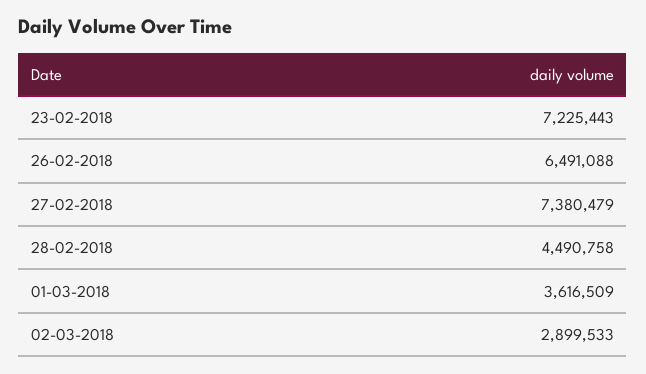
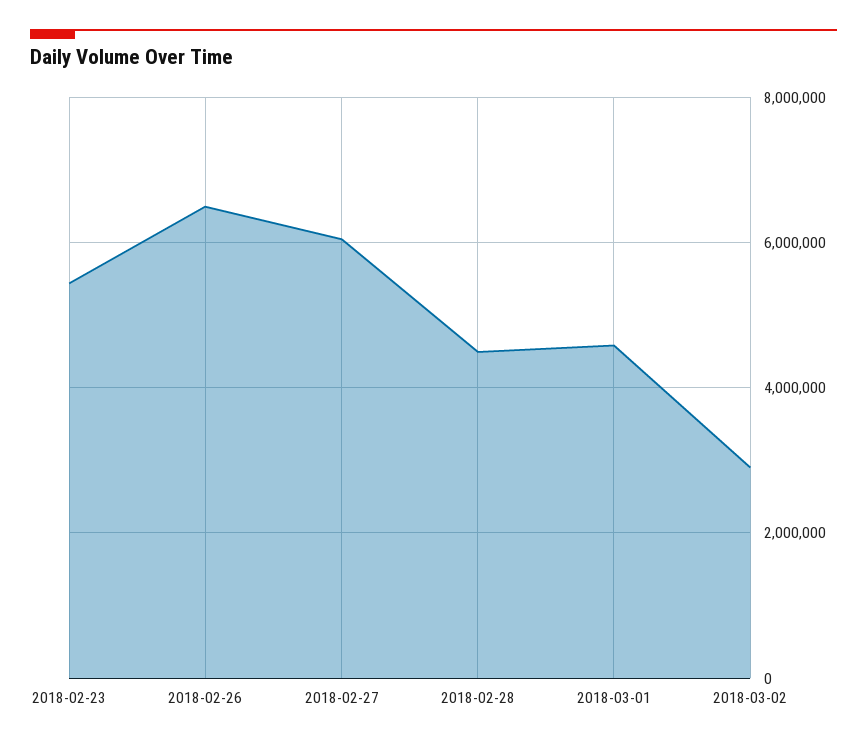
  {
-   "23-02-2018": 7225443,
+   "23-02-2018": 5400000,
    "26-02-2018": 6491088,
-   "27-02-2018": 7380479,
+   "27-02-2018": 6000000,
    "28-02-2018": 4490758,
-   "01-03-2018": 3616509,
+   "01-03-2018": 4600000,
    "02-03-2018": 2899533
  }

